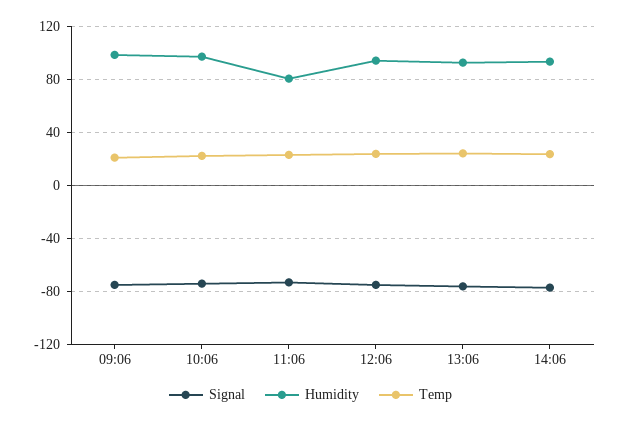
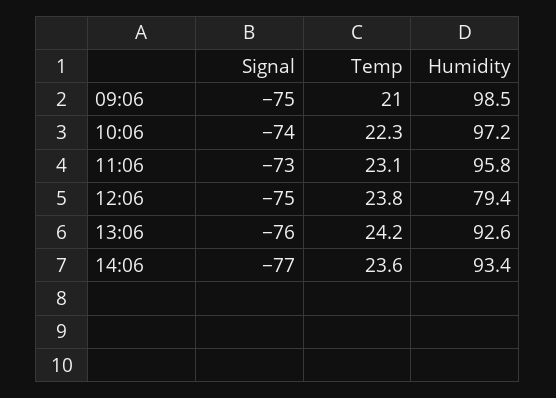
  {
    "Signal": {
      "09:06": -75,
      "10:06": -74,
      "11:06": -73,
      "12:06": -75,
      "13:06": -76,
      "14:06": -77
    },
    "Humidity": {
      "09:06": 98.5,
      "10:06": 97.2,
-     "11:06": 80,
+     "11:06": 95.8,
-     "12:06": 95,
+     "12:06": 79.4,
      "13:06": 92.6,
      "14:06": 93.4
    },
    "Temp": {
      "09:06": 21,
      "10:06": 22.3,
      "11:06": 23.1,
      "12:06": 23.8,
      "13:06": 24.2,
      "14:06": 23.6
    }
  }

